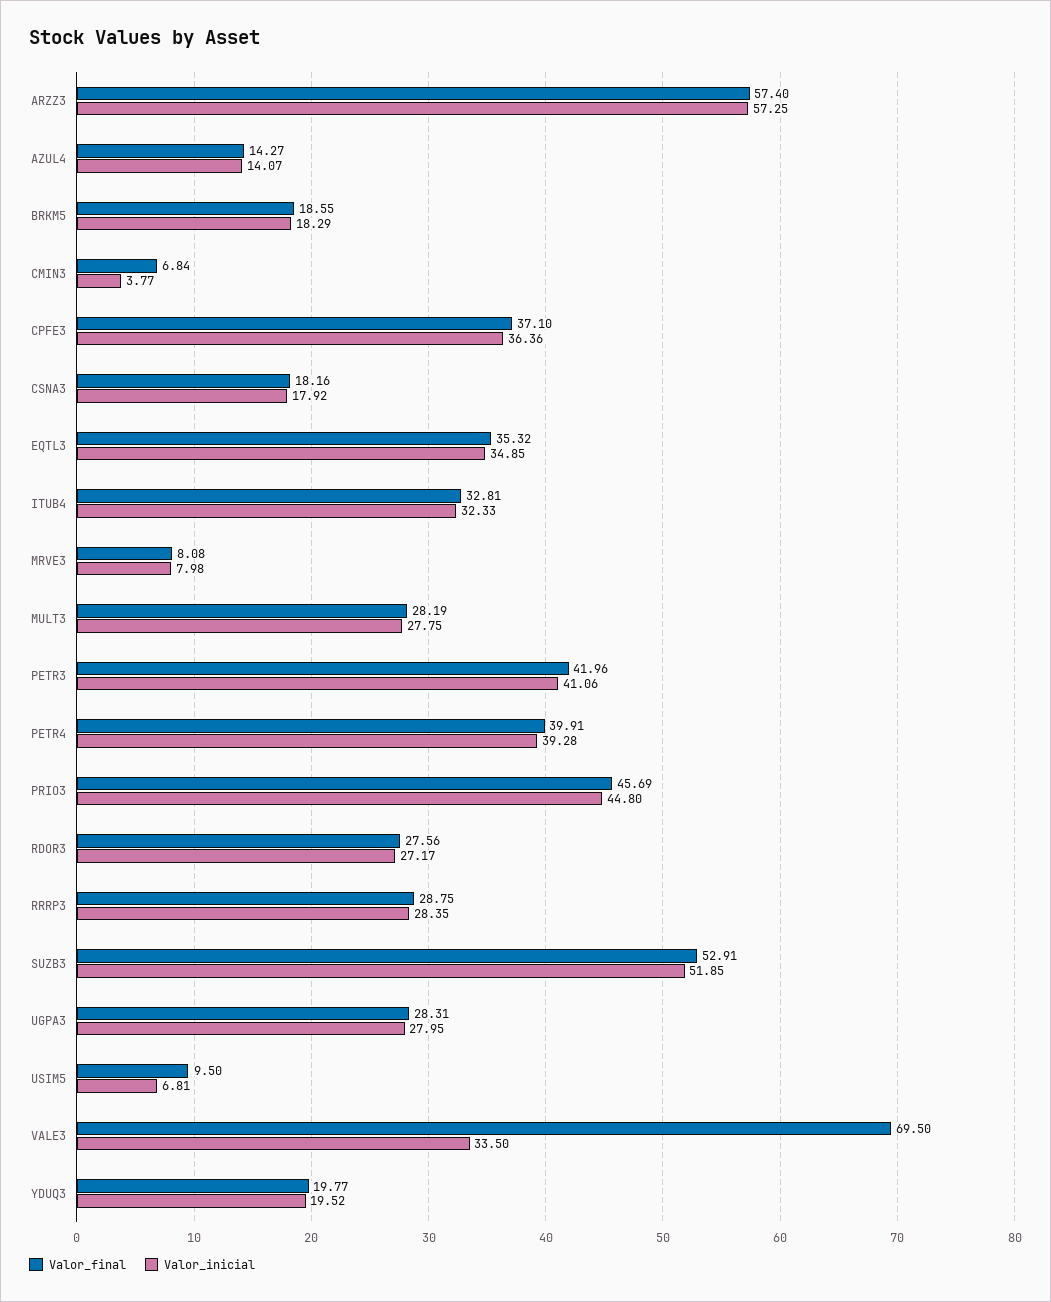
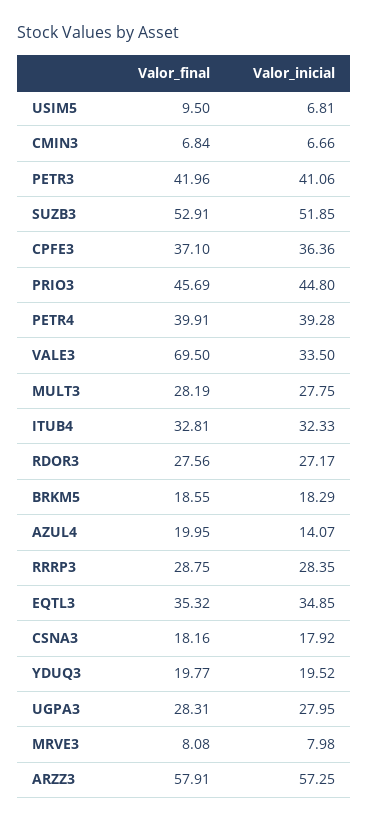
  {
    "Valor_final": {
-     "ARZZ3": 57.4,
+     "ARZZ3": 57.91,
-     "AZUL4": 14.27,
+     "AZUL4": 19.95,
      "BRKM5": 18.55,
      "CMIN3": 6.84,
      "CPFE3": 37.1,
      "CSNA3": 18.16,
      "EQTL3": 35.32,
      "ITUB4": 32.81,
      "MRVE3": 8.08,
      "MULT3": 28.19,
      "PETR3": 41.96,
      "PETR4": 39.91,
      "PRIO3": 45.69,
      "RDOR3": 27.56,
      "RRRP3": 28.75,
      "SUZB3": 52.91,
      "UGPA3": 28.31,
      "USIM5": 9.5,
      "VALE3": 69.5,
      "YDUQ3": 19.77
    },
    "Valor_inicial": {
      "ARZZ3": 57.25,
      "AZUL4": 14.07,
      "BRKM5": 18.29,
-     "CMIN3": 3.77,
+     "CMIN3": 6.66,
      "CPFE3": 36.36,
      "CSNA3": 17.92,
      "EQTL3": 34.85,
      "ITUB4": 32.33,
      "MRVE3": 7.98,
      "MULT3": 27.75,
      "PETR3": 41.06,
      "PETR4": 39.28,
      "PRIO3": 44.8,
      "RDOR3": 27.17,
      "RRRP3": 28.35,
      "SUZB3": 51.85,
      "UGPA3": 27.95,
      "USIM5": 6.81,
      "VALE3": 33.5,
      "YDUQ3": 19.52
    }
  }

